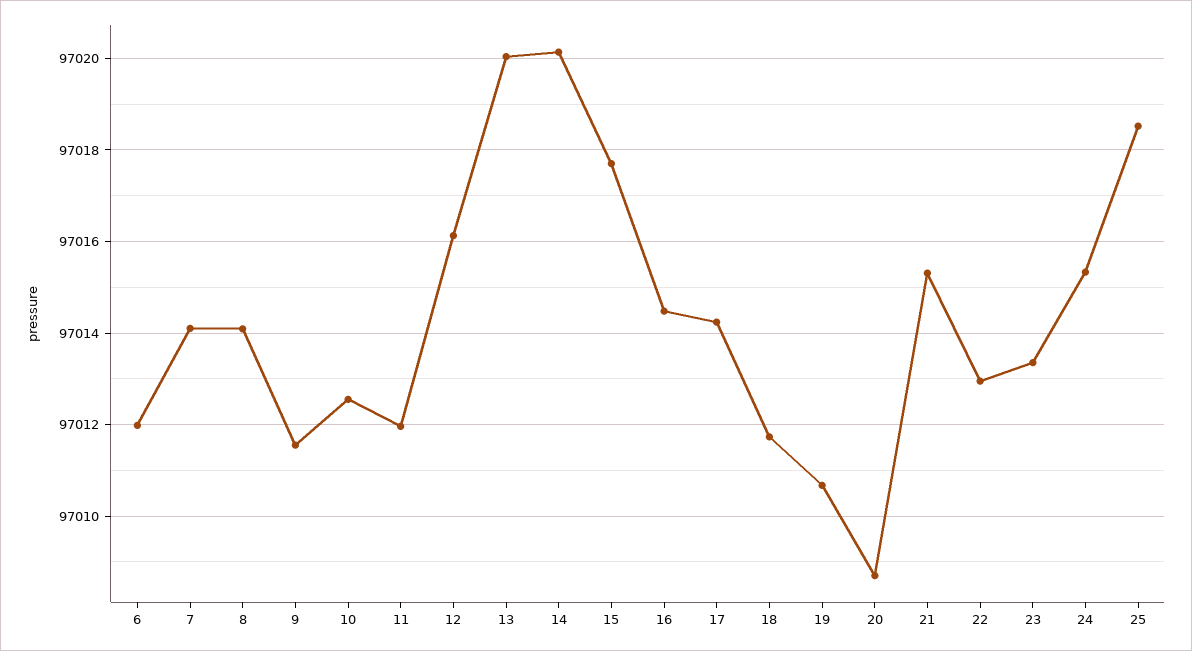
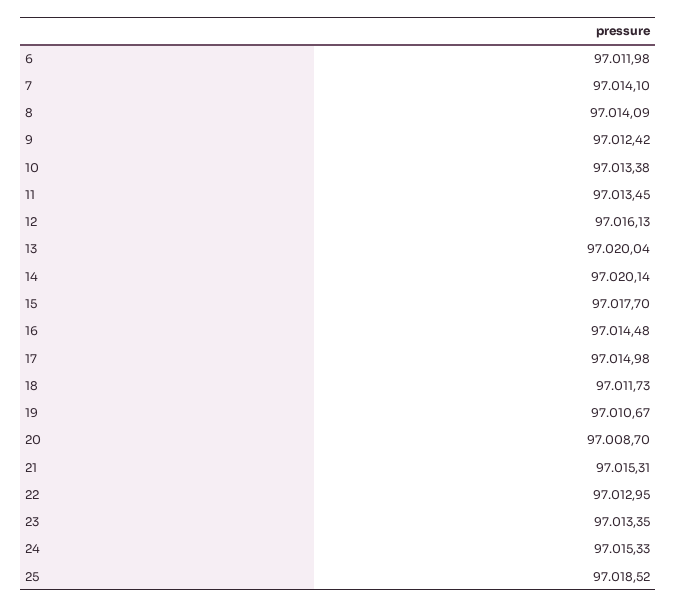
  {
    "6": 97011.98,
    "7": 97014.1,
    "8": 97014.09,
-   "9": 97011.6,
+   "9": 97012.42,
-   "10": 97012.6,
+   "10": 97013.38,
-   "11": 97012,
+   "11": 97013.45,
    "12": 97016.13,
    "13": 97020.04,
    "14": 97020.14,
    "15": 97017.7,
    "16": 97014.48,
-   "17": 97014.2,
+   "17": 97014.98,
    "18": 97011.73,
    "19": 97010.67,
    "20": 97008.7,
    "21": 97015.31,
    "22": 97012.95,
    "23": 97013.35,
    "24": 97015.33,
    "25": 97018.52
  }

